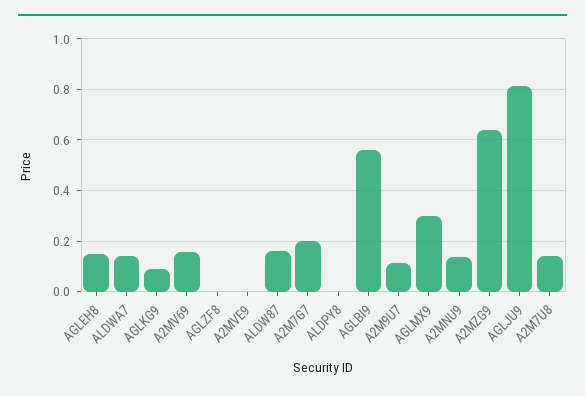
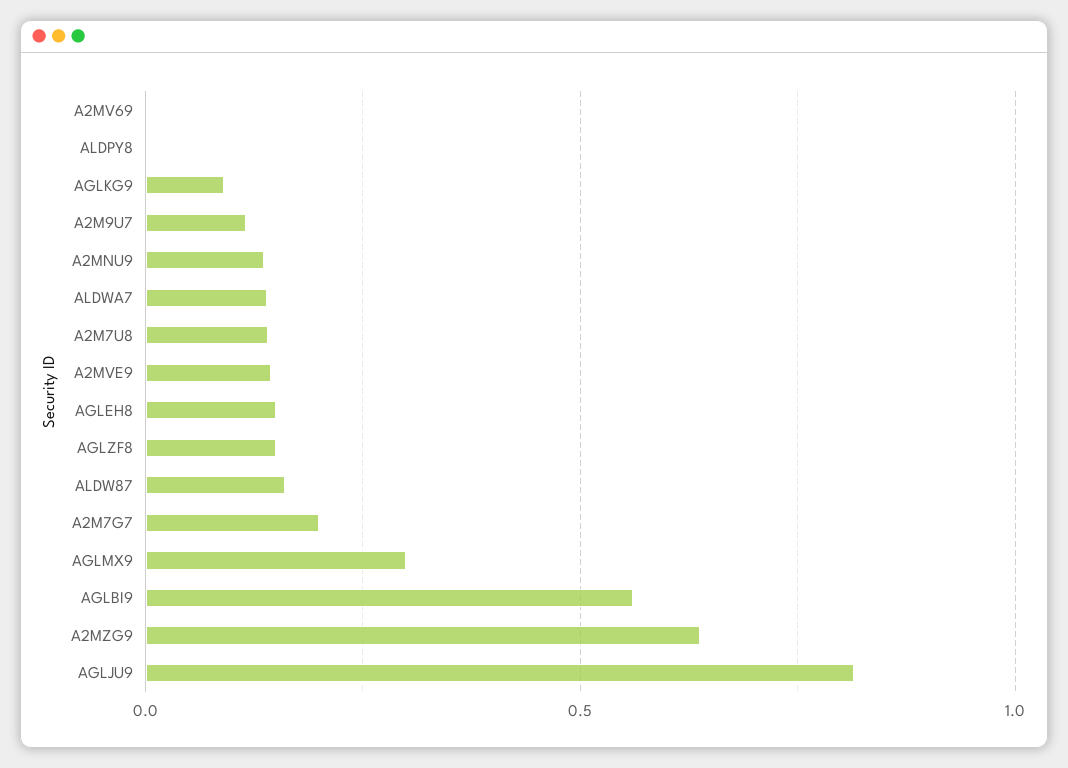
  {
    "AGLEH8": 0.15,
    "ALDWA7": 0.15,
    "AGLKG9": 0.1,
-   "A2MV69": 0.15,
+   "A2MV69": 0,
-   "AGLZF8": 0,
+   "AGLZF8": 0.15,
-   "A2MVE9": 0,
+   "A2MVE9": 0.15,
    "ALDW87": 0.15,
    "A2M7G7": 0.2,
    "ALDPY8": 0,
    "AGLBI9": 0.55,
    "A2M9U7": 0.125,
    "AGLMX9": 0.3,
    "A2MNU9": 0.125,
    "A2MZG9": 0.65,
    "AGLJU9": 0.825,
    "A2M7U8": 0.15
  }

